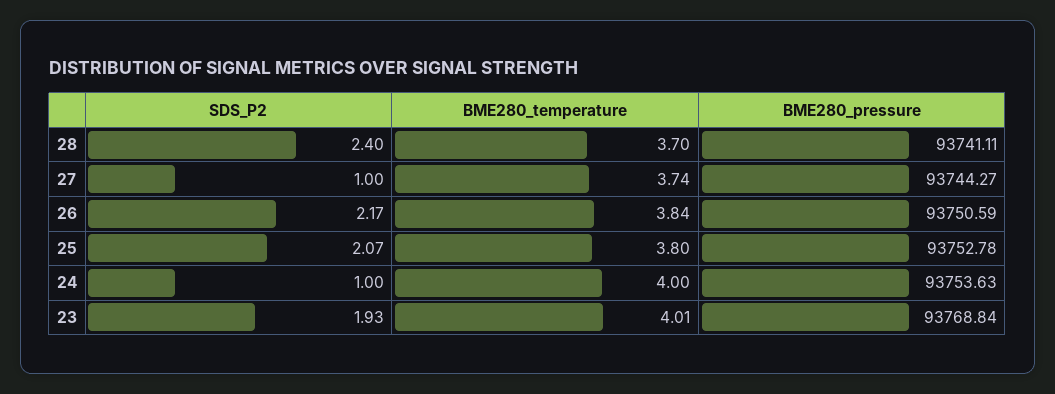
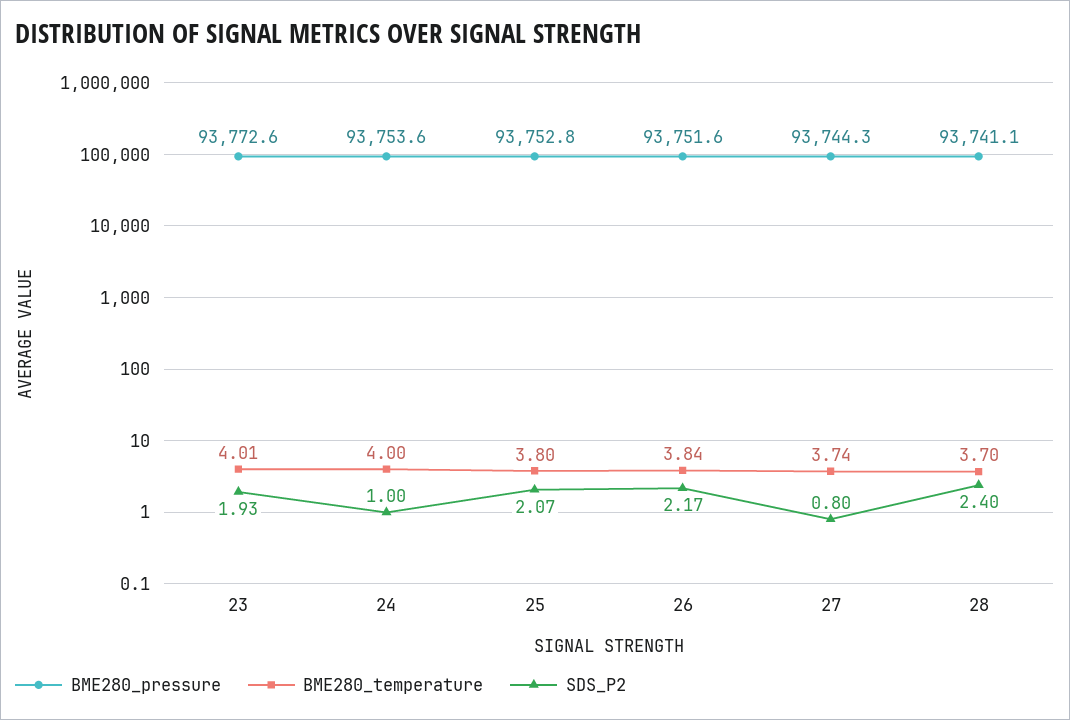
  {
    "SDS_P2": {
      "28": 2.4,
-     "27": 1,
+     "27": 0.8,
      "26": 2.17,
      "25": 2.07,
      "24": 1,
      "23": 1.93
    },
    "BME280_temperature": {
      "28": 3.7,
      "27": 3.74,
      "26": 3.84,
      "25": 3.8,
      "24": 4,
      "23": 4.01
    },
    "BME280_pressure": {
      "28": 93741.11,
      "27": 93744.27,
-     "26": 93750.59,
+     "26": 93751.6,
      "25": 93752.78,
      "24": 93753.63,
-     "23": 93768.84
+     "23": 93772.6
    }
  }

